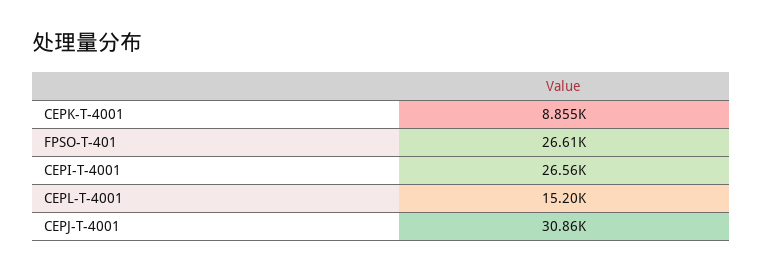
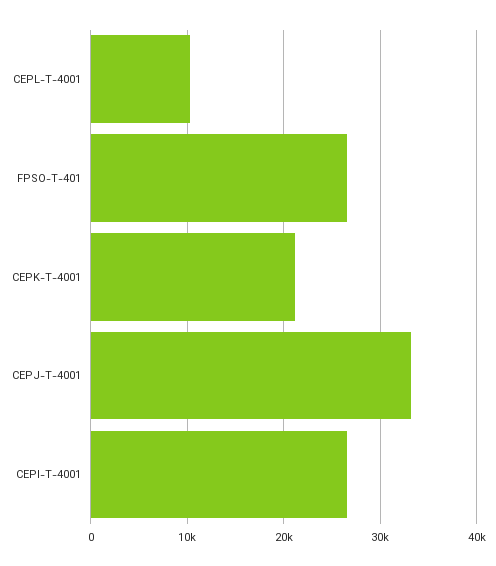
  {
-   "CEPK-T-4001": 8855,
+   "CEPK-T-4001": 21000,
    "FPSO-T-401": 26610,
    "CEPI-T-4001": 26560,
-   "CEPL-T-4001": 15200,
+   "CEPL-T-4001": 10000,
-   "CEPJ-T-4001": 30860
+   "CEPJ-T-4001": 33000
  }

